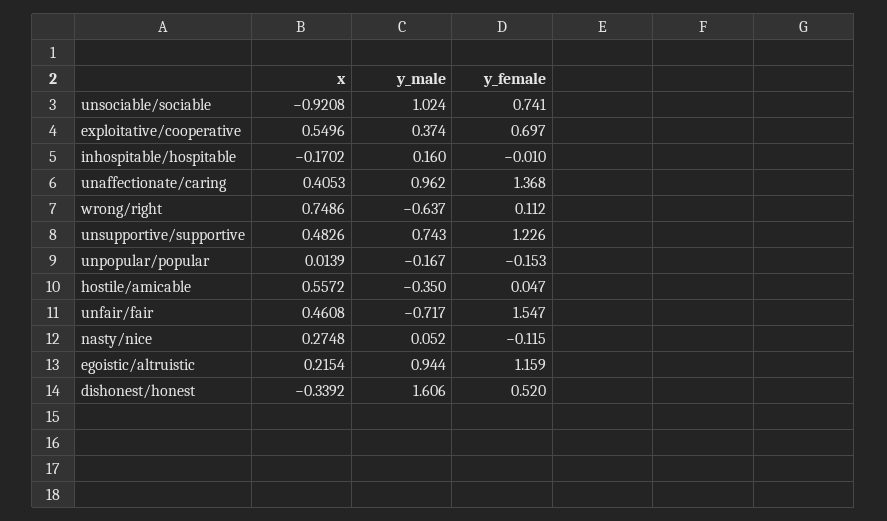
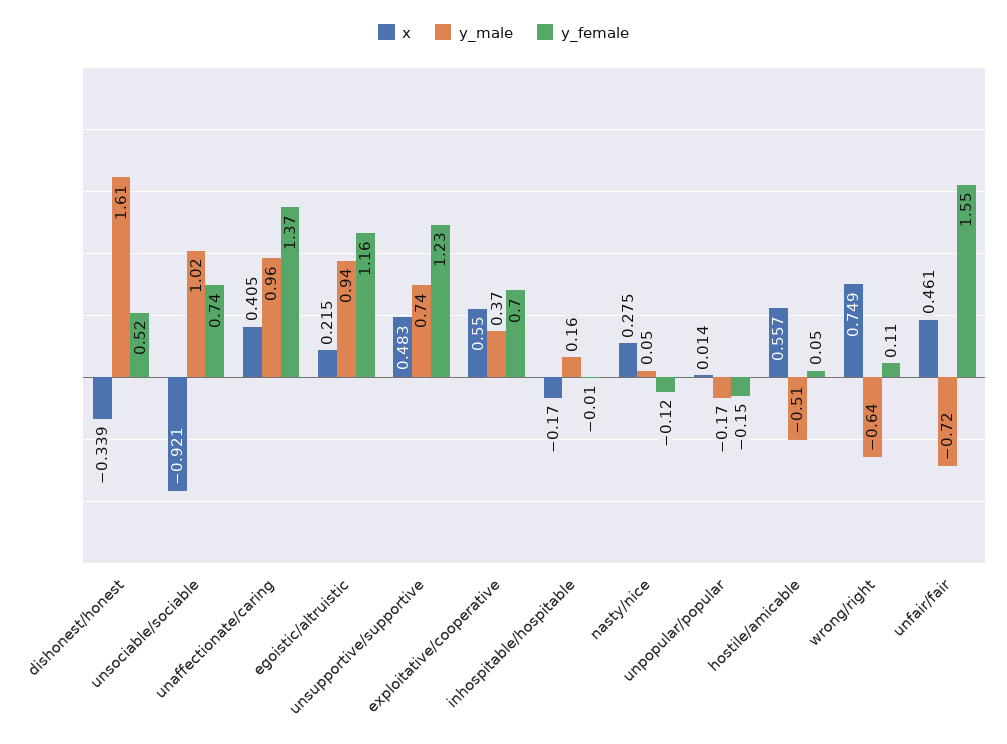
  {
    "x": {
      "unsociable/sociable": -0.9208,
      "exploitative/cooperative": 0.5496,
      "inhospitable/hospitable": -0.1702,
      "unaffectionate/caring": 0.4053,
      "wrong/right": 0.7486,
      "unsupportive/supportive": 0.4826,
      "unpopular/popular": 0.0139,
      "hostile/amicable": 0.5572,
      "unfair/fair": 0.4608,
      "nasty/nice": 0.2748,
      "egoistic/altruistic": 0.2154,
      "dishonest/honest": -0.3392
    },
    "y_male": {
      "unsociable/sociable": 1.024,
      "exploitative/cooperative": 0.374,
      "inhospitable/hospitable": 0.16,
      "unaffectionate/caring": 0.962,
      "wrong/right": -0.637,
      "unsupportive/supportive": 0.743,
      "unpopular/popular": -0.167,
-     "hostile/amicable": -0.35,
+     "hostile/amicable": -0.51,
      "unfair/fair": -0.717,
      "nasty/nice": 0.052,
      "egoistic/altruistic": 0.944,
      "dishonest/honest": 1.606
    },
    "y_female": {
      "unsociable/sociable": 0.741,
      "exploitative/cooperative": 0.697,
      "inhospitable/hospitable": -0.01,
      "unaffectionate/caring": 1.368,
      "wrong/right": 0.112,
      "unsupportive/supportive": 1.226,
      "unpopular/popular": -0.153,
      "hostile/amicable": 0.047,
      "unfair/fair": 1.547,
      "nasty/nice": -0.115,
      "egoistic/altruistic": 1.159,
      "dishonest/honest": 0.52
    }
  }

